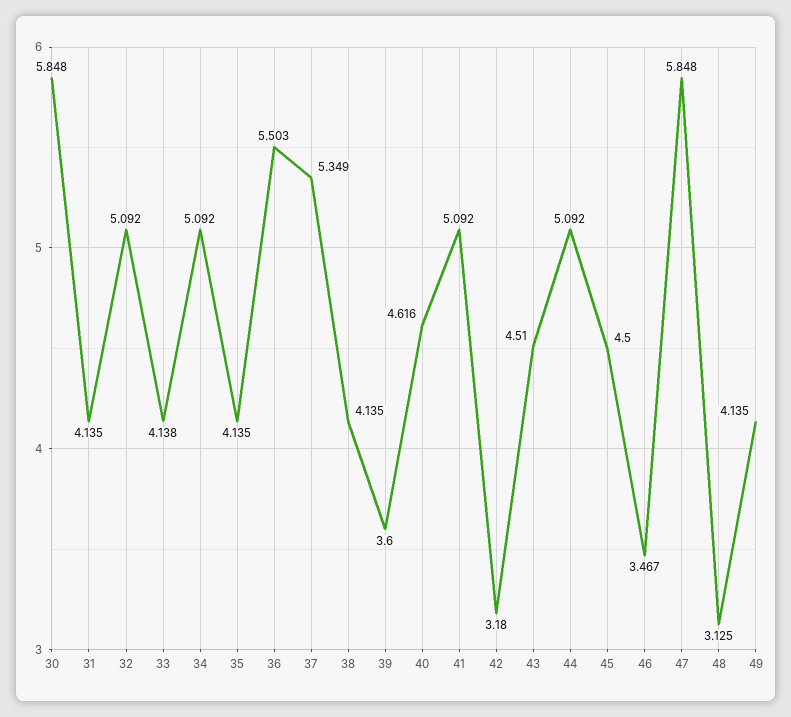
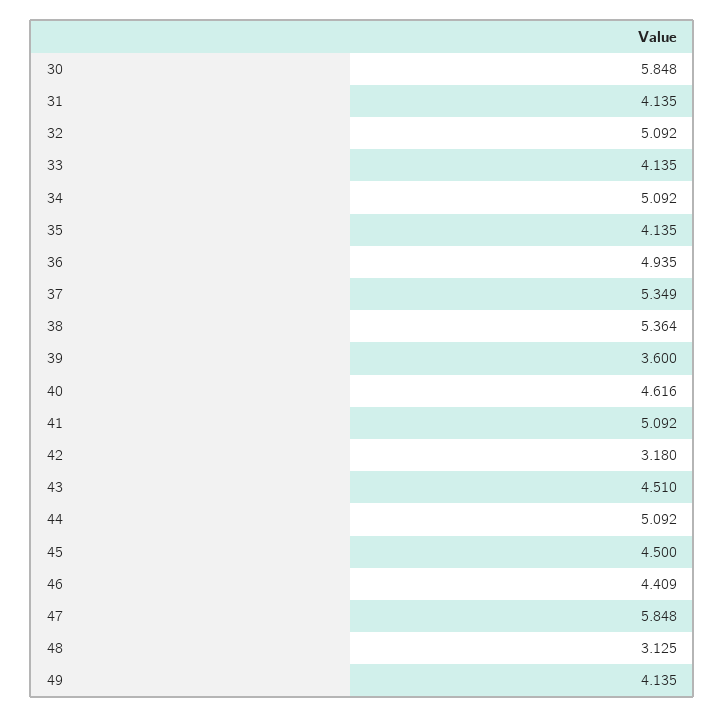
  {
    "30": 5.848,
    "31": 4.135,
    "32": 5.092,
-   "33": 4.138,
+   "33": 4.135,
    "34": 5.092,
    "35": 4.135,
-   "36": 5.503,
+   "36": 4.935,
    "37": 5.349,
-   "38": 4.135,
+   "38": 5.364,
    "39": 3.6,
    "40": 4.616,
    "41": 5.092,
    "42": 3.18,
    "43": 4.51,
    "44": 5.092,
    "45": 4.5,
-   "46": 3.467,
+   "46": 4.409,
    "47": 5.848,
    "48": 3.125,
    "49": 4.135
  }

